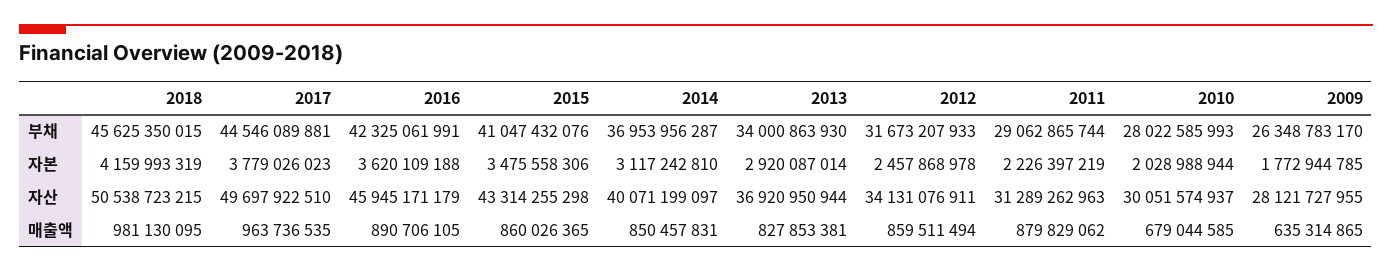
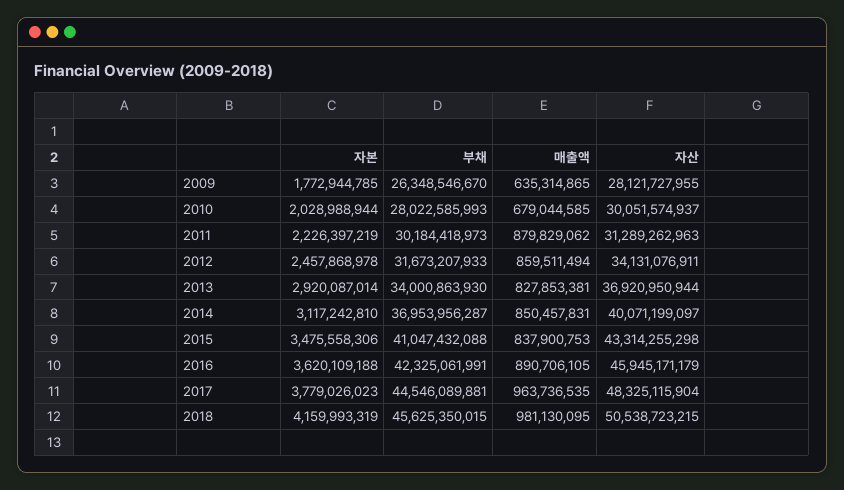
  {
    "2018": {
      "부채": 45625350015,
      "자본": 4159993319,
      "자산": 50538723215,
      "매출액": 981130095
    },
    "2017": {
      "부채": 44546089881,
      "자본": 3779026023,
-     "자산": 49697922510,
+     "자산": 48325115904,
      "매출액": 963736535
    },
    "2016": {
      "부채": 42325061991,
      "자본": 3620109188,
      "자산": 45945171179,
      "매출액": 890706105
    },
    "2015": {
-     "부채": 41047432076,
+     "부채": 41047432088,
      "자본": 3475558306,
      "자산": 43314255298,
-     "매출액": 860026365
+     "매출액": 837900753
    },
    "2014": {
      "부채": 36953956287,
      "자본": 3117242810,
      "자산": 40071199097,
      "매출액": 850457831
    },
    "2013": {
      "부채": 34000863930,
      "자본": 2920087014,
      "자산": 36920950944,
      "매출액": 827853381
    },
    "2012": {
      "부채": 31673207933,
      "자본": 2457868978,
      "자산": 34131076911,
      "매출액": 859511494
    },
    "2011": {
-     "부채": 29062865744,
+     "부채": 30184418973,
      "자본": 2226397219,
      "자산": 31289262963,
      "매출액": 879829062
    },
    "2010": {
      "부채": 28022585993,
      "자본": 2028988944,
      "자산": 30051574937,
      "매출액": 679044585
    },
    "2009": {
-     "부채": 26348783170,
+     "부채": 26348546670,
      "자본": 1772944785,
      "자산": 28121727955,
      "매출액": 635314865
    }
  }

